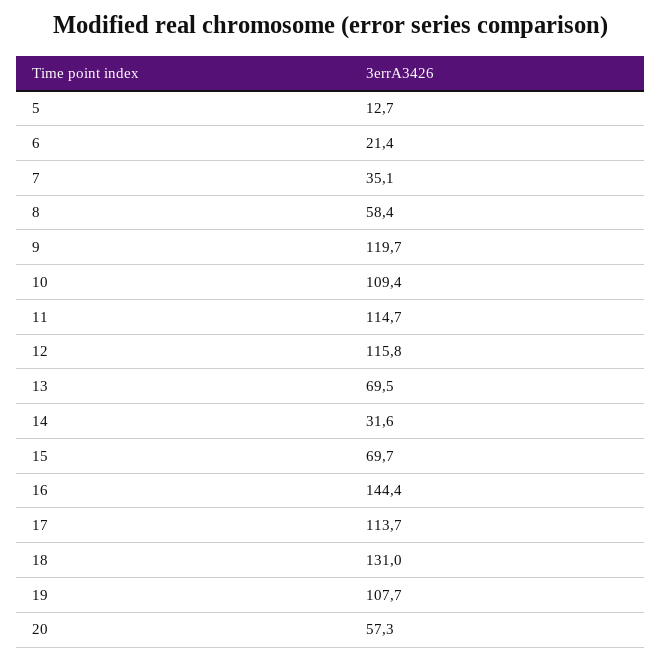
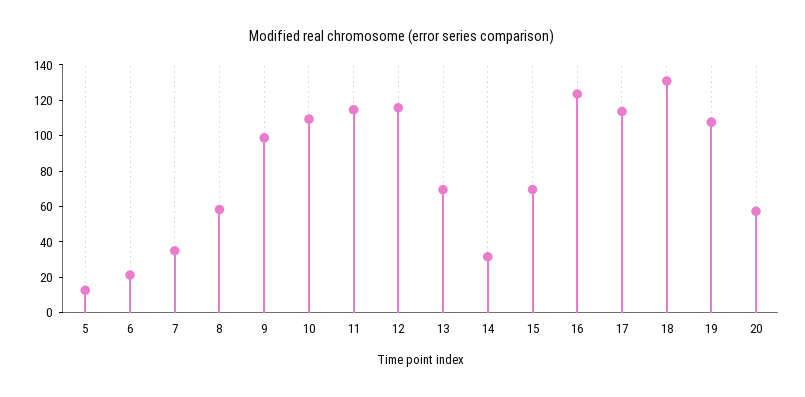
  {
    "5": 12.7,
    "6": 21.4,
    "7": 35.1,
    "8": 58.4,
-   "9": 119.7,
+   "9": 100,
    "10": 109.4,
    "11": 114.7,
    "12": 115.8,
    "13": 69.5,
    "14": 31.6,
    "15": 69.7,
-   "16": 144.4,
+   "16": 125,
    "17": 113.7,
    "18": 131,
    "19": 107.7,
    "20": 57.3
  }

